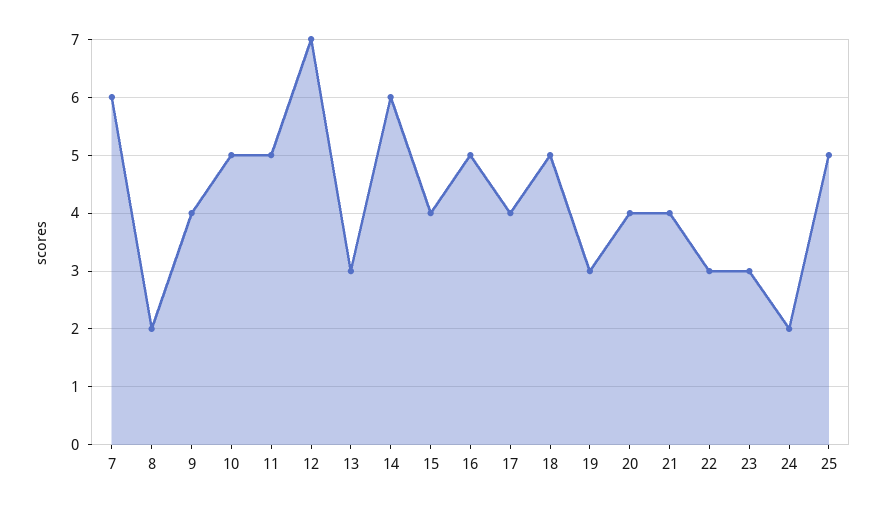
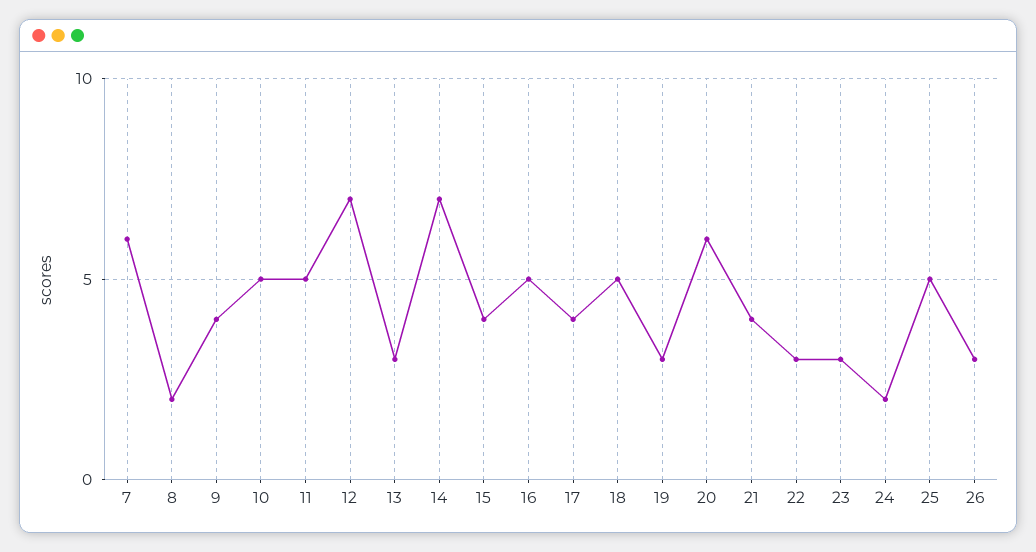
  {
    "7": 6,
    "8": 2,
    "9": 4,
    "10": 5,
    "11": 5,
    "12": 7,
    "13": 3,
-   "14": 6,
+   "14": 7,
    "15": 4,
    "16": 5,
    "17": 4,
    "18": 5,
    "19": 3,
-   "20": 4,
+   "20": 6,
    "21": 4,
    "22": 3,
    "23": 3,
    "24": 2,
-   "25": 5
+   "25": 5,
+   "26": 3
  }

